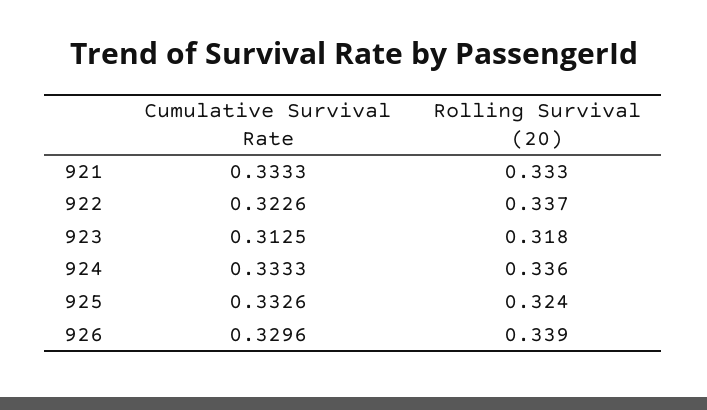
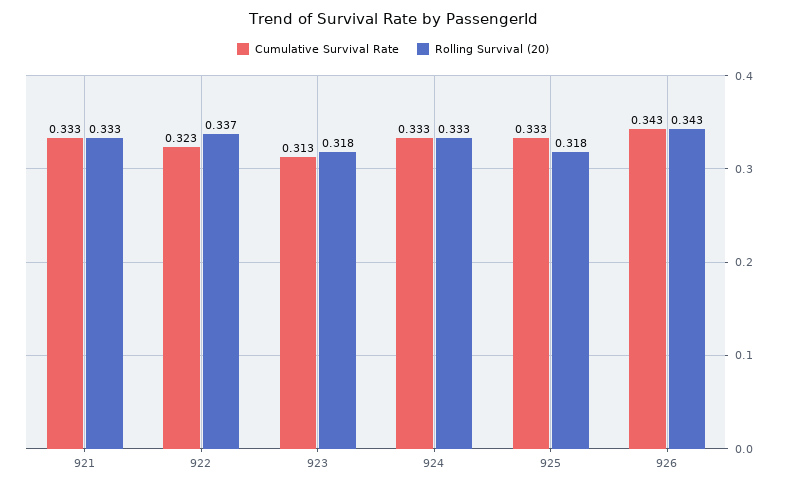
  {
    "Cumulative Survival Rate": {
      "921": 0.3333,
      "922": 0.3226,
      "923": 0.3125,
      "924": 0.3333,
      "925": 0.3326,
-     "926": 0.3296
+     "926": 0.343
    },
    "Rolling Survival (20)": {
      "921": 0.333,
      "922": 0.337,
      "923": 0.318,
-     "924": 0.336,
+     "924": 0.333,
-     "925": 0.324,
+     "925": 0.318,
-     "926": 0.339
+     "926": 0.343
    }
  }

